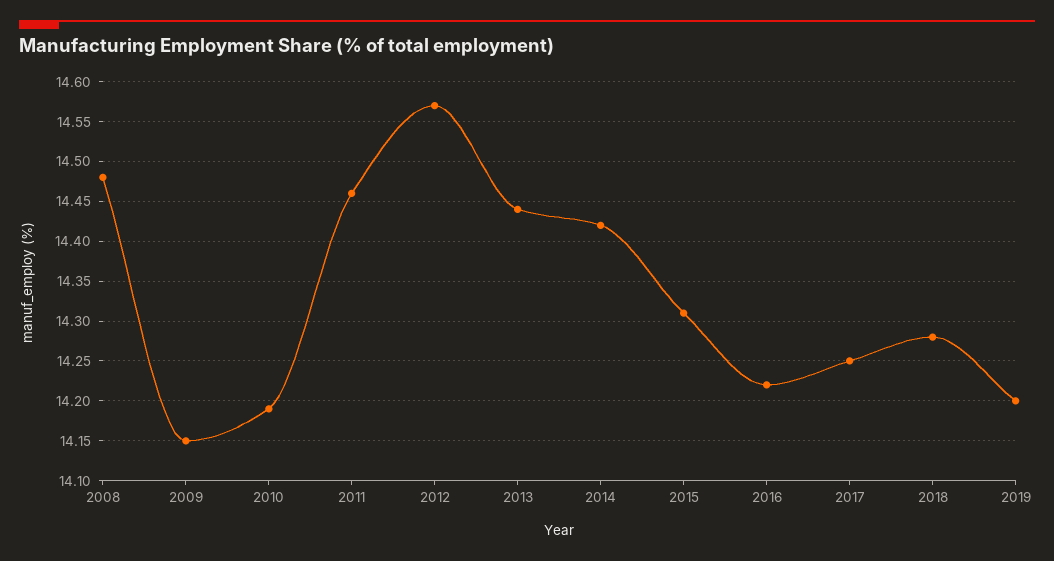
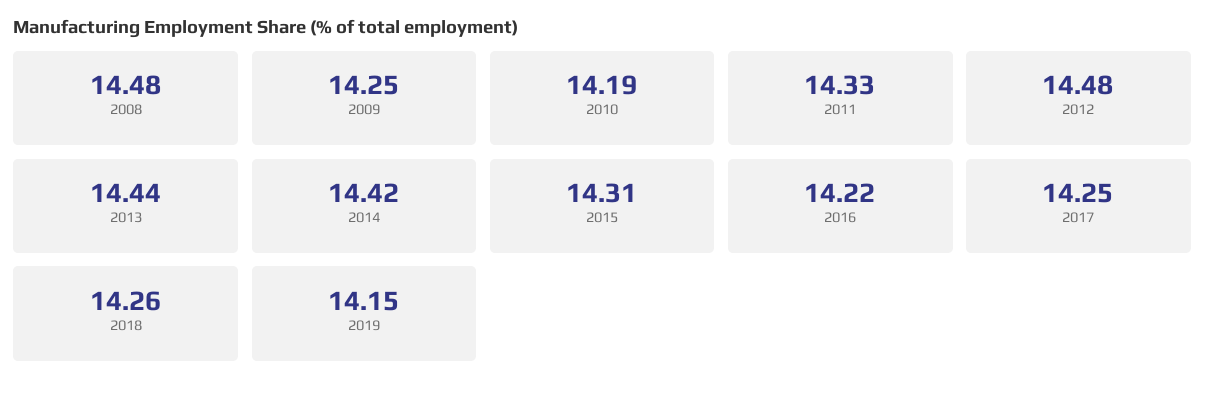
  {
    "2008": 14.48,
-   "2009": 14.15,
+   "2009": 14.25,
    "2010": 14.19,
-   "2011": 14.46,
+   "2011": 14.33,
-   "2012": 14.57,
+   "2012": 14.48,
    "2013": 14.44,
    "2014": 14.42,
    "2015": 14.31,
    "2016": 14.22,
    "2017": 14.25,
-   "2018": 14.28,
+   "2018": 14.26,
-   "2019": 14.2
+   "2019": 14.15
  }

